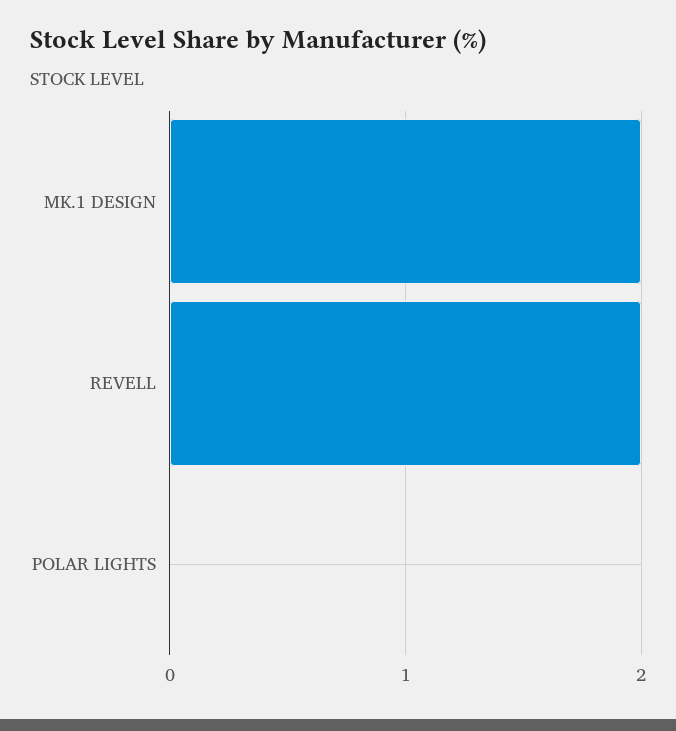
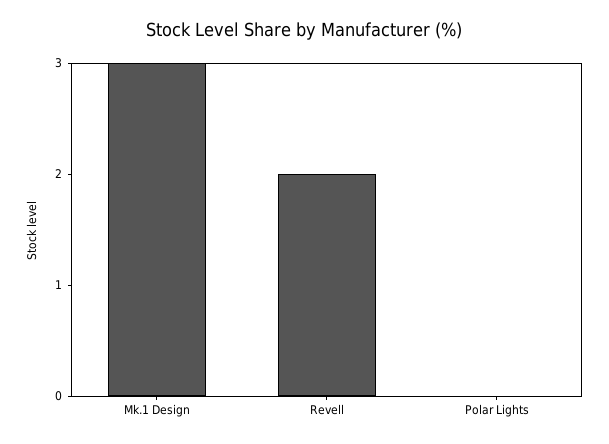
  {
-   "MK.1 DESIGN": 2,
+   "MK.1 DESIGN": 3,
    "REVELL": 2,
    "POLAR LIGHTS": 0
  }

